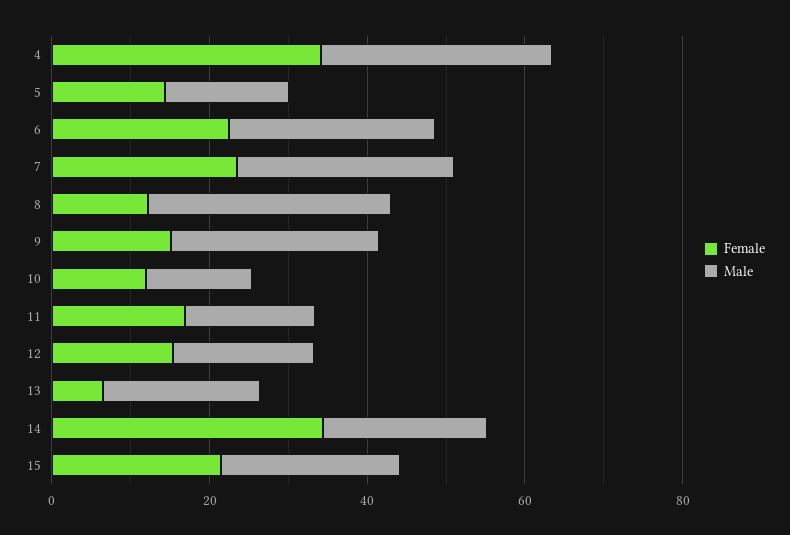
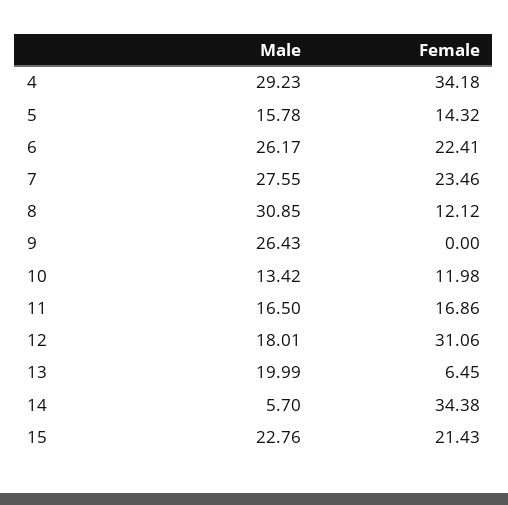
  {
    "Female": {
      "4": 34.18,
      "5": 14.32,
      "6": 22.41,
      "7": 23.46,
      "8": 12.12,
-     "9": 15,
+     "9": 0,
      "10": 11.98,
      "11": 16.86,
-     "12": 15,
+     "12": 31.06,
      "13": 6.45,
      "14": 34.38,
      "15": 21.43
    },
    "Male": {
      "4": 29.23,
      "5": 15.78,
      "6": 26.17,
      "7": 27.55,
      "8": 30.85,
      "9": 26.43,
      "10": 13.42,
      "11": 16.5,
      "12": 18.01,
      "13": 19.99,
-     "14": 20,
+     "14": 5.7,
      "15": 22.76
    }
  }

